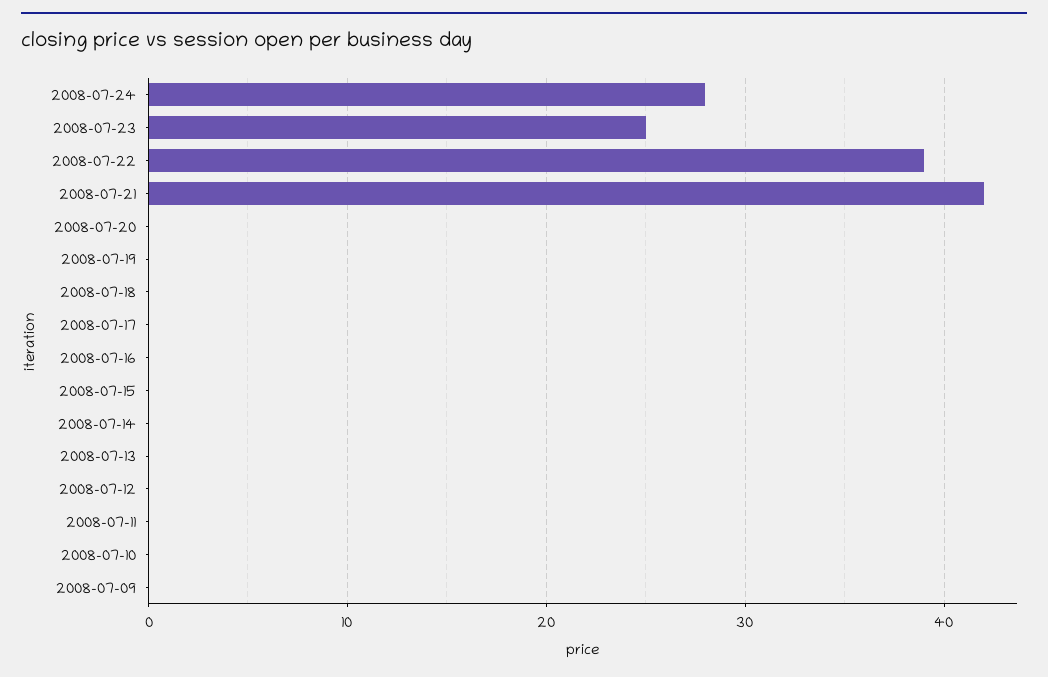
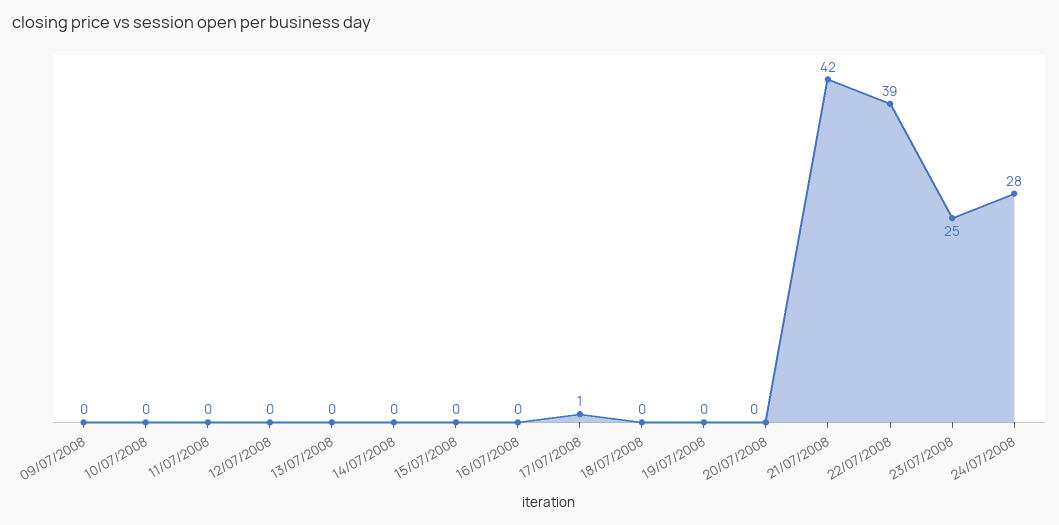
  {
    "2008-07-24": 28,
    "2008-07-23": 25,
    "2008-07-22": 39,
    "2008-07-21": 42,
    "2008-07-20": 0,
    "2008-07-19": 0,
    "2008-07-18": 0,
-   "2008-07-17": 0,
+   "2008-07-17": 1,
    "2008-07-16": 0,
    "2008-07-15": 0,
    "2008-07-14": 0,
    "2008-07-13": 0,
    "2008-07-12": 0,
    "2008-07-11": 0,
    "2008-07-10": 0,
    "2008-07-09": 0
  }

